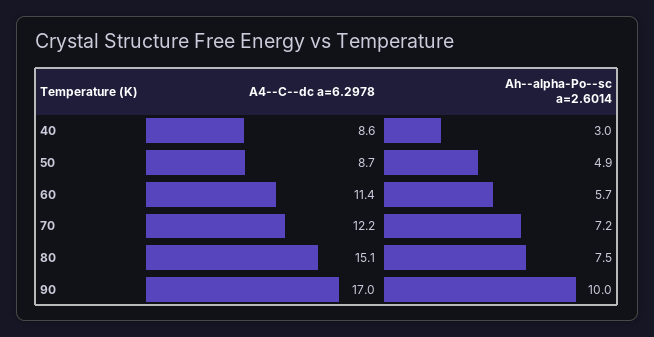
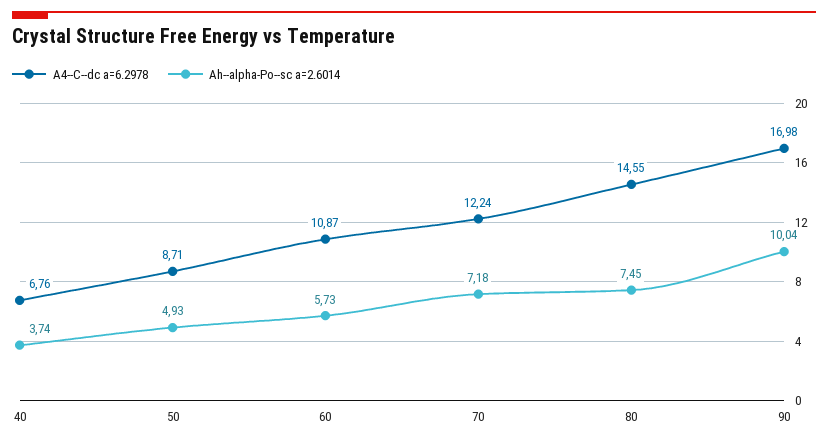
  {
    "A4--C--dc a=6.2978": {
-     "40": 8.6,
+     "40": 6.76,
      "50": 8.71,
-     "60": 11.4,
+     "60": 10.87,
      "70": 12.24,
-     "80": 15.1,
+     "80": 14.55,
      "90": 16.98
    },
    "Ah--alpha-Po--sc a=2.6014": {
-     "40": 3,
+     "40": 3.74,
      "50": 4.93,
      "60": 5.73,
      "70": 7.18,
      "80": 7.45,
      "90": 10.04
    }
  }

